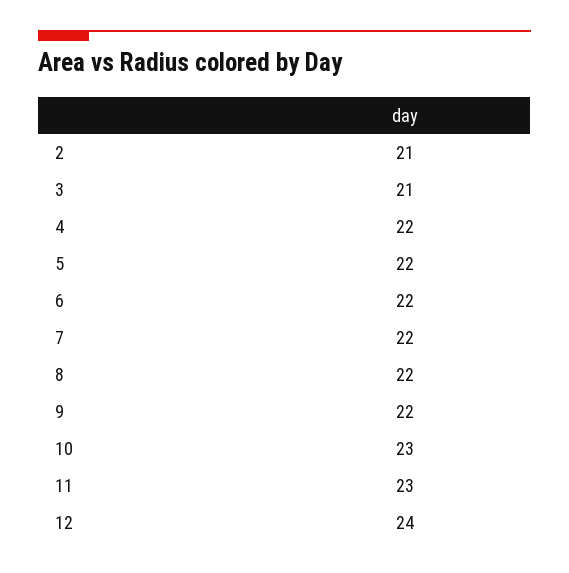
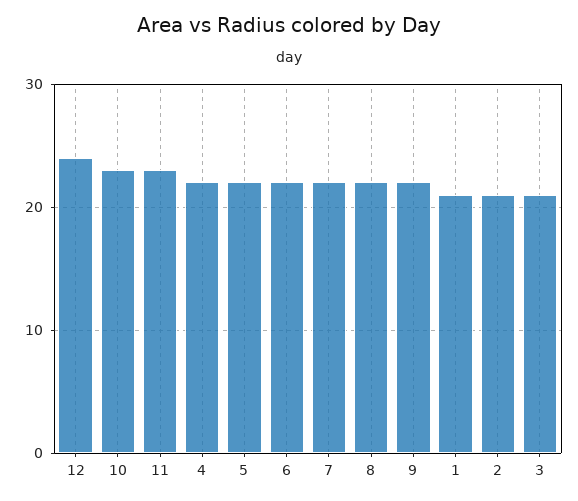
  {
    "2": 21,
    "3": 21,
    "4": 22,
    "5": 22,
    "6": 22,
    "7": 22,
    "8": 22,
    "9": 22,
    "10": 23,
    "11": 23,
-   "12": 24
+   "12": 24,
+   "1": 21
  }

